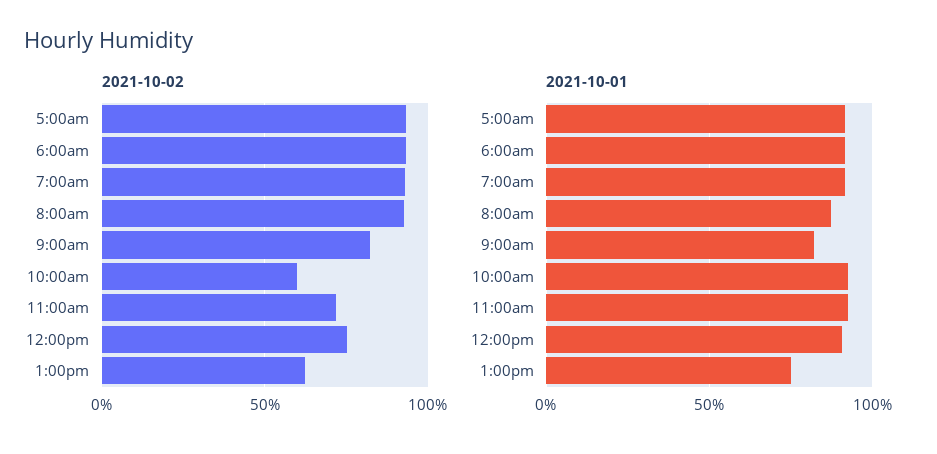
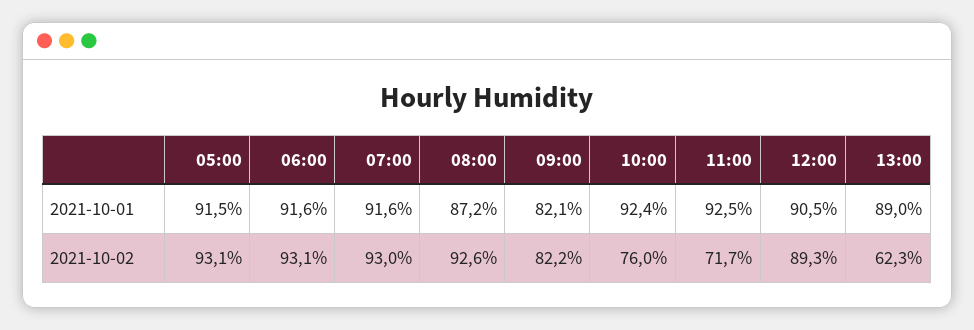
  {
    "2021-10-02": {
      "5:00am": 93.1,
      "6:00am": 93.1,
      "7:00am": 93,
      "8:00am": 92.6,
      "9:00am": 82.2,
-     "10:00am": 60,
+     "10:00am": 76,
      "11:00am": 71.7,
-     "12:00pm": 75,
+     "12:00pm": 89.3,
      "1:00pm": 62.3
    },
    "2021-10-01": {
      "5:00am": 91.5,
      "6:00am": 91.6,
      "7:00am": 91.6,
      "8:00am": 87.2,
      "9:00am": 82.1,
      "10:00am": 92.4,
      "11:00am": 92.5,
      "12:00pm": 90.5,
-     "1:00pm": 75
+     "1:00pm": 89
    }
  }

